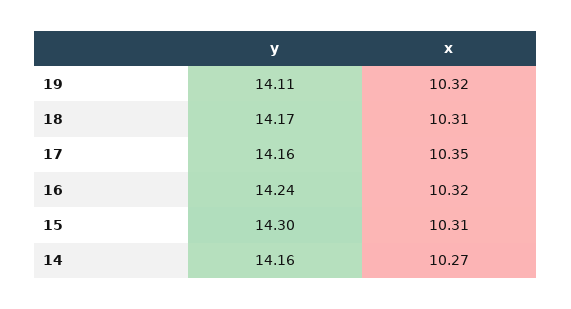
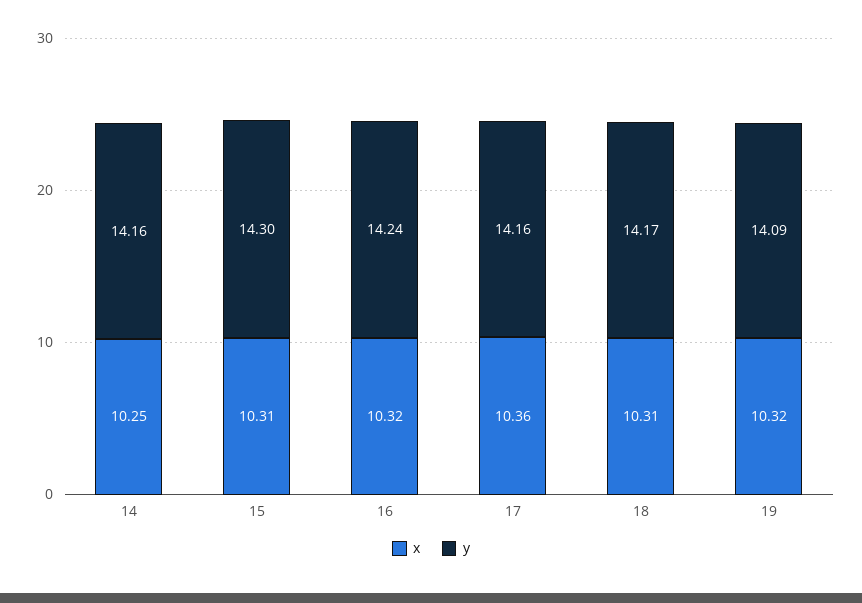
  {
    "y": {
-     "19": 14.11,
+     "19": 14.09,
      "18": 14.17,
      "17": 14.16,
      "16": 14.24,
      "15": 14.3,
      "14": 14.16
    },
    "x": {
      "19": 10.32,
      "18": 10.31,
-     "17": 10.35,
+     "17": 10.36,
      "16": 10.32,
      "15": 10.31,
-     "14": 10.27
+     "14": 10.25
    }
  }

